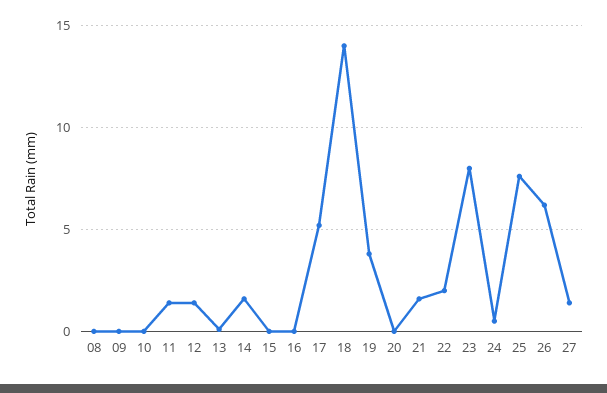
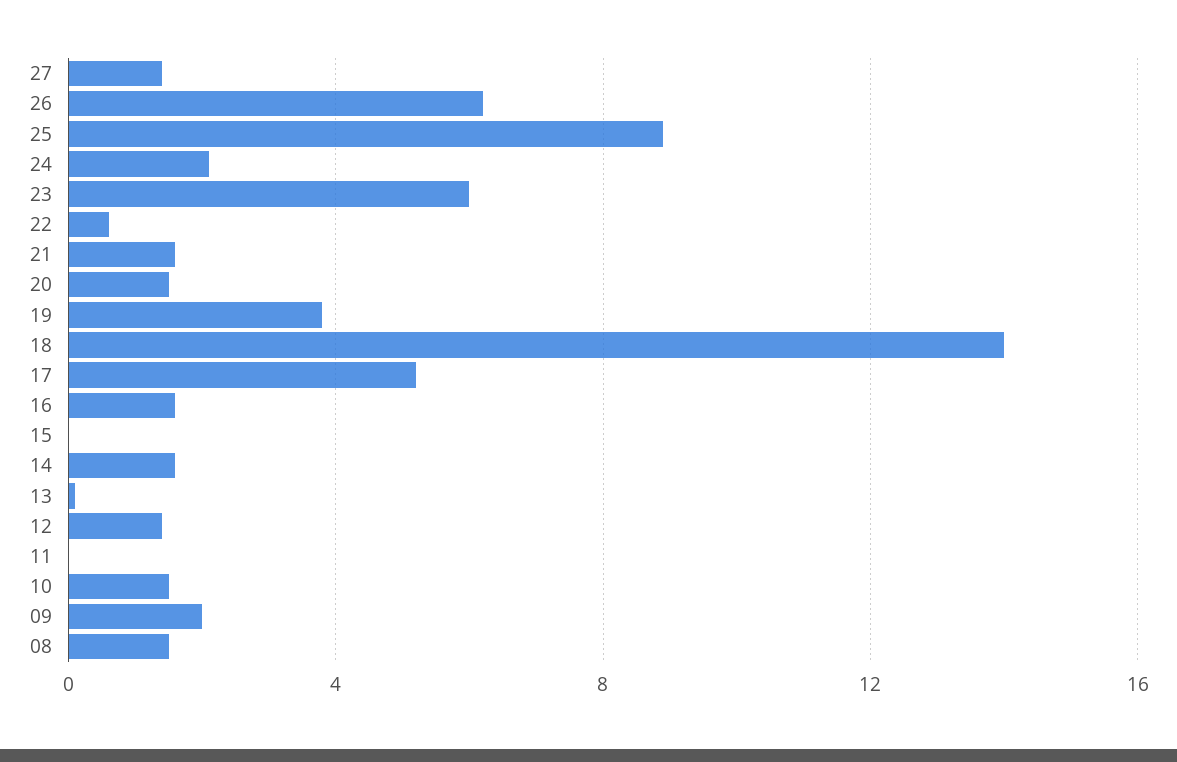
  {
-   "08": 0,
+   "08": 1.5,
-   "09": 0,
+   "09": 2,
-   "10": 0,
+   "10": 1.5,
-   "11": 1.5,
+   "11": 0,
    "12": 1.5,
    "13": 0,
    "14": 1.5,
    "15": 0,
-   "16": 0,
+   "16": 1.5,
    "17": 5,
    "18": 14,
    "19": 4,
-   "20": 0,
+   "20": 1.5,
    "21": 1.5,
-   "22": 2,
+   "22": 0.5,
-   "23": 8,
+   "23": 6,
-   "24": 0.5,
+   "24": 2,
-   "25": 7.5,
+   "25": 9,
    "26": 6,
    "27": 1.5
  }

